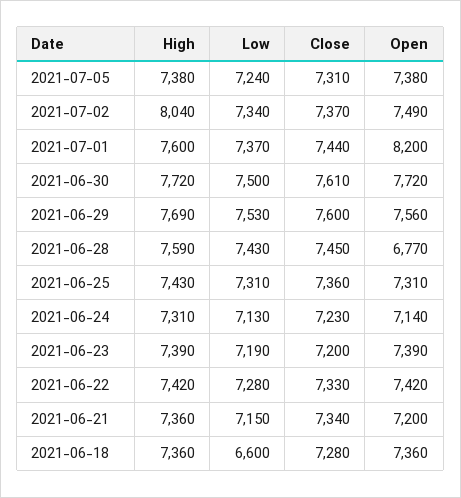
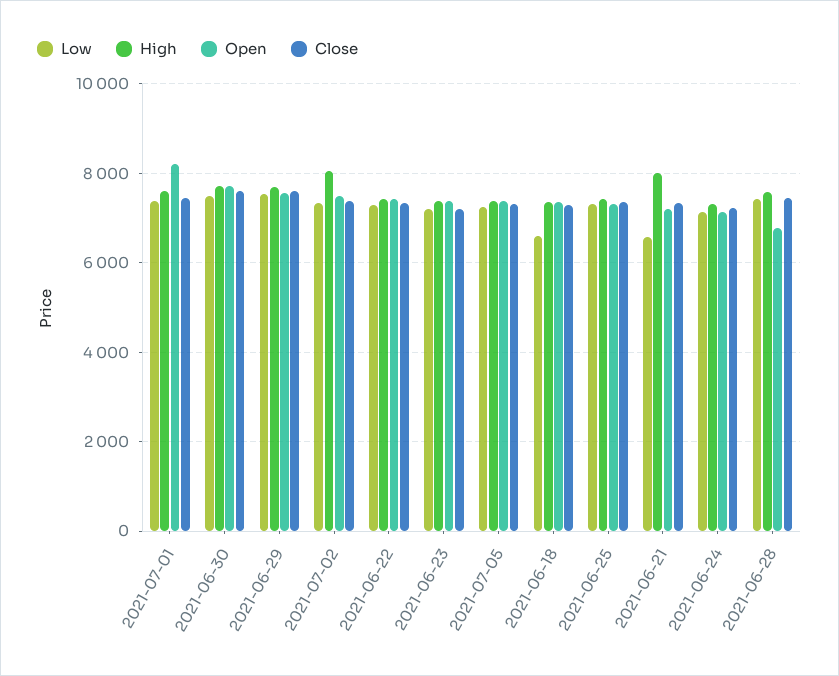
  {
    "High": {
      "2021-07-05": 7380,
      "2021-07-02": 8040,
      "2021-07-01": 7600,
      "2021-06-30": 7720,
      "2021-06-29": 7690,
      "2021-06-28": 7590,
      "2021-06-25": 7430,
      "2021-06-24": 7310,
      "2021-06-23": 7390,
      "2021-06-22": 7420,
-     "2021-06-21": 7360,
+     "2021-06-21": 8000,
      "2021-06-18": 7360
    },
    "Low": {
      "2021-07-05": 7240,
      "2021-07-02": 7340,
      "2021-07-01": 7370,
      "2021-06-30": 7500,
      "2021-06-29": 7530,
      "2021-06-28": 7430,
      "2021-06-25": 7310,
      "2021-06-24": 7130,
      "2021-06-23": 7190,
      "2021-06-22": 7280,
-     "2021-06-21": 7150,
+     "2021-06-21": 6600,
      "2021-06-18": 6600
    },
    "Close": {
      "2021-07-05": 7310,
      "2021-07-02": 7370,
      "2021-07-01": 7440,
      "2021-06-30": 7610,
      "2021-06-29": 7600,
      "2021-06-28": 7450,
      "2021-06-25": 7360,
      "2021-06-24": 7230,
      "2021-06-23": 7200,
      "2021-06-22": 7330,
      "2021-06-21": 7340,
      "2021-06-18": 7280
    },
    "Open": {
      "2021-07-05": 7380,
      "2021-07-02": 7490,
      "2021-07-01": 8200,
      "2021-06-30": 7720,
      "2021-06-29": 7560,
      "2021-06-28": 6770,
      "2021-06-25": 7310,
      "2021-06-24": 7140,
      "2021-06-23": 7390,
      "2021-06-22": 7420,
      "2021-06-21": 7200,
      "2021-06-18": 7360
    }
  }

